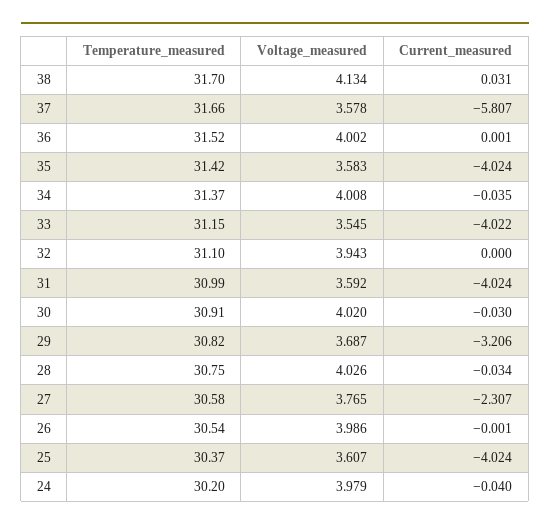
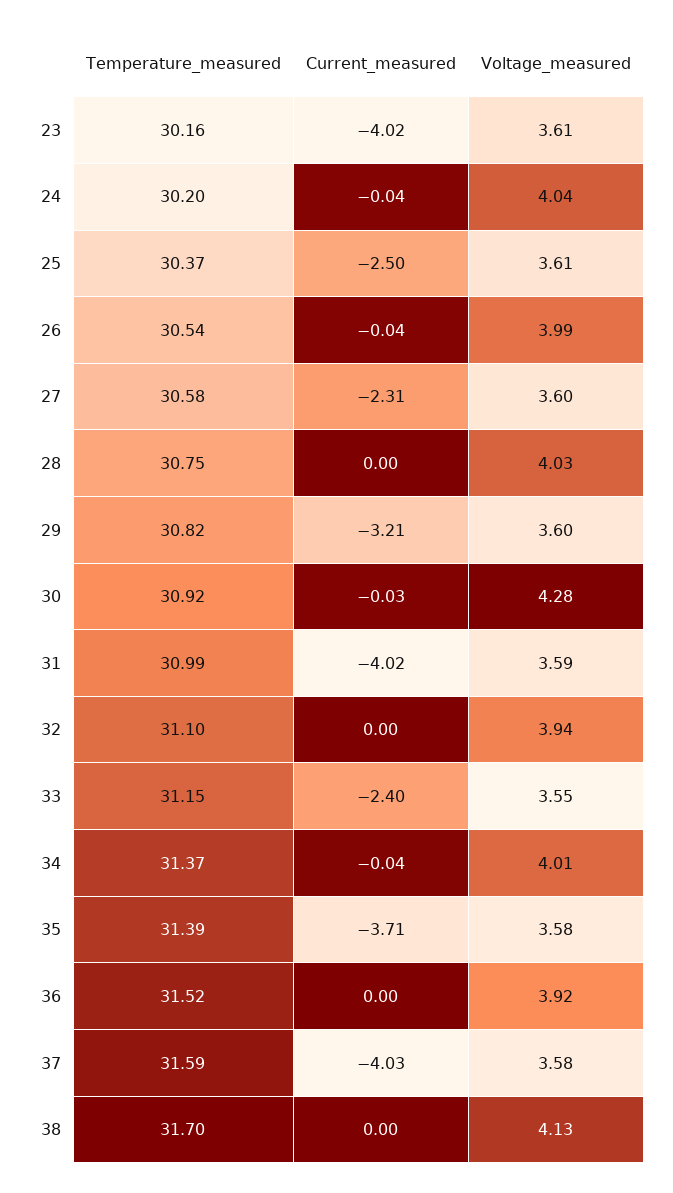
  {
    "Temperature_measured": {
      "38": 31.7,
-     "37": 31.66,
+     "37": 31.59,
      "36": 31.52,
-     "35": 31.42,
+     "35": 31.39,
      "34": 31.37,
      "33": 31.15,
      "32": 31.1,
      "31": 30.99,
-     "30": 30.91,
+     "30": 30.92,
      "29": 30.82,
      "28": 30.75,
      "27": 30.58,
      "26": 30.54,
      "25": 30.37,
-     "24": 30.2
+     "24": 30.2,
+     "23": 30.16
    },
    "Voltage_measured": {
      "38": 4.134,
      "37": 3.578,
-     "36": 4.002,
+     "36": 3.92,
      "35": 3.583,
      "34": 4.008,
      "33": 3.545,
      "32": 3.943,
      "31": 3.592,
-     "30": 4.02,
+     "30": 4.28,
-     "29": 3.687,
+     "29": 3.6,
      "28": 4.026,
-     "27": 3.765,
+     "27": 3.6,
      "26": 3.986,
      "25": 3.607,
-     "24": 3.979
+     "24": 4.04,
+     "23": 3.61
    },
    "Current_measured": {
-     "38": 0.031,
+     "38": 0,
-     "37": -5.807,
+     "37": -4.03,
      "36": 0.001,
-     "35": -4.024,
+     "35": -3.71,
      "34": -0.035,
-     "33": -4.022,
+     "33": -2.4,
      "32": 0,
      "31": -4.024,
      "30": -0.03,
      "29": -3.206,
-     "28": -0.034,
+     "28": 0,
      "27": -2.307,
-     "26": -0.001,
+     "26": -0.04,
-     "25": -4.024,
+     "25": -2.5,
-     "24": -0.04
+     "24": -0.04,
+     "23": -4.02
    }
  }

